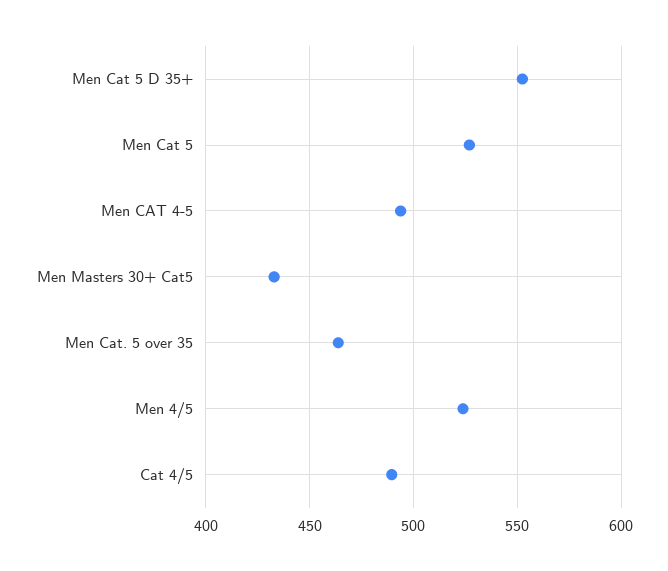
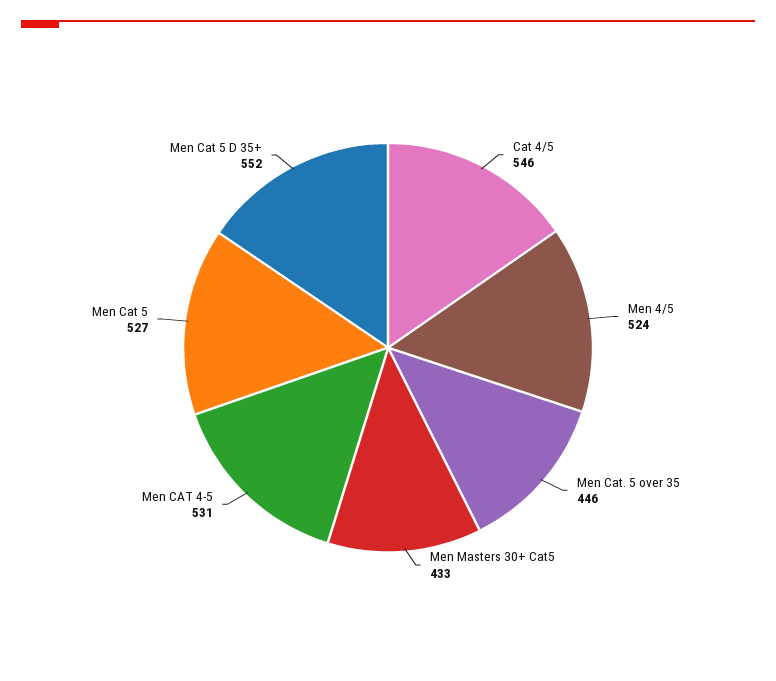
  {
    "Men Cat 5 D 35+": 552,
    "Men Cat 5": 527,
-   "Men CAT 4-5": 495,
+   "Men CAT 4-5": 531,
    "Men Masters 30+ Cat5": 433,
-   "Men Cat. 5 over 35": 465,
+   "Men Cat. 5 over 35": 446,
    "Men 4/5": 524,
-   "Cat 4/5": 490
+   "Cat 4/5": 546
  }

